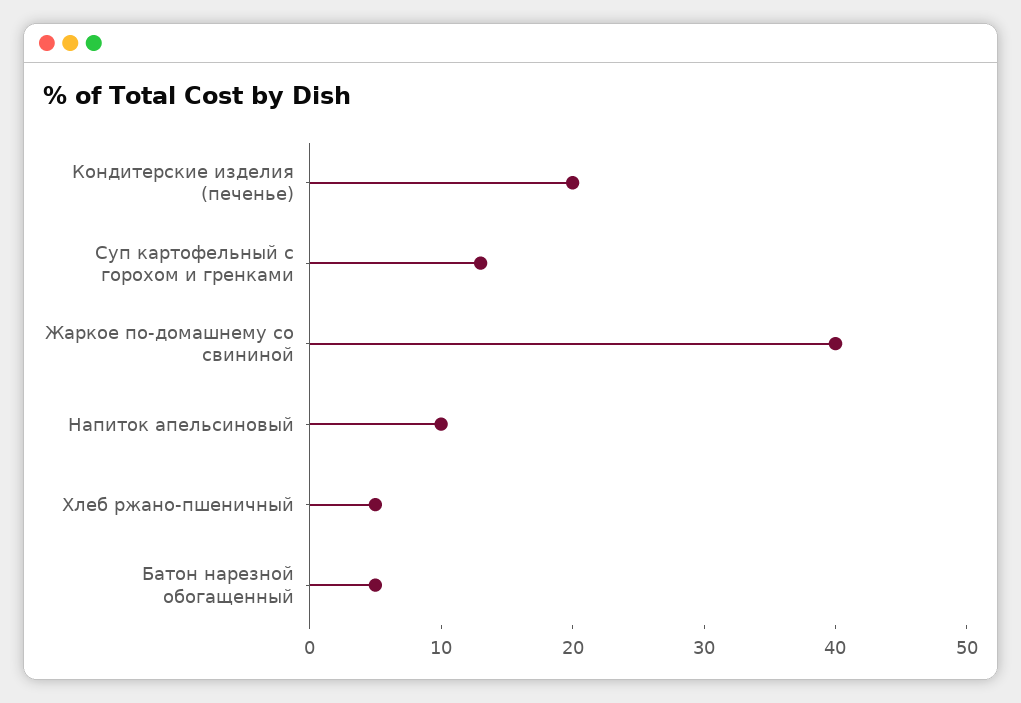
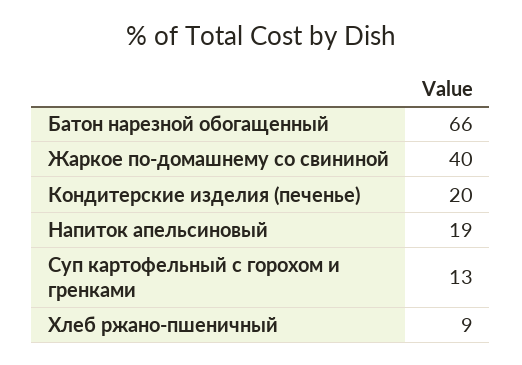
  {
    "Кондитерские изделия (печенье)": 20,
    "Суп картофельный с горохом и гренками": 13,
    "Жаркое по-домашнему со свининой": 40,
-   "Напиток апельсиновый": 10,
+   "Напиток апельсиновый": 19,
-   "Хлеб ржано-пшеничный": 5,
+   "Хлеб ржано-пшеничный": 9,
-   "Батон нарезной обогащенный": 5
+   "Батон нарезной обогащенный": 66
  }

